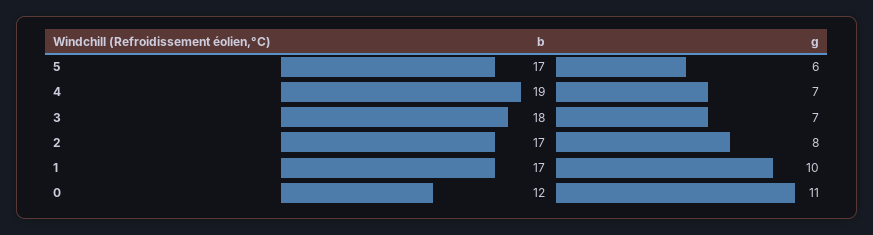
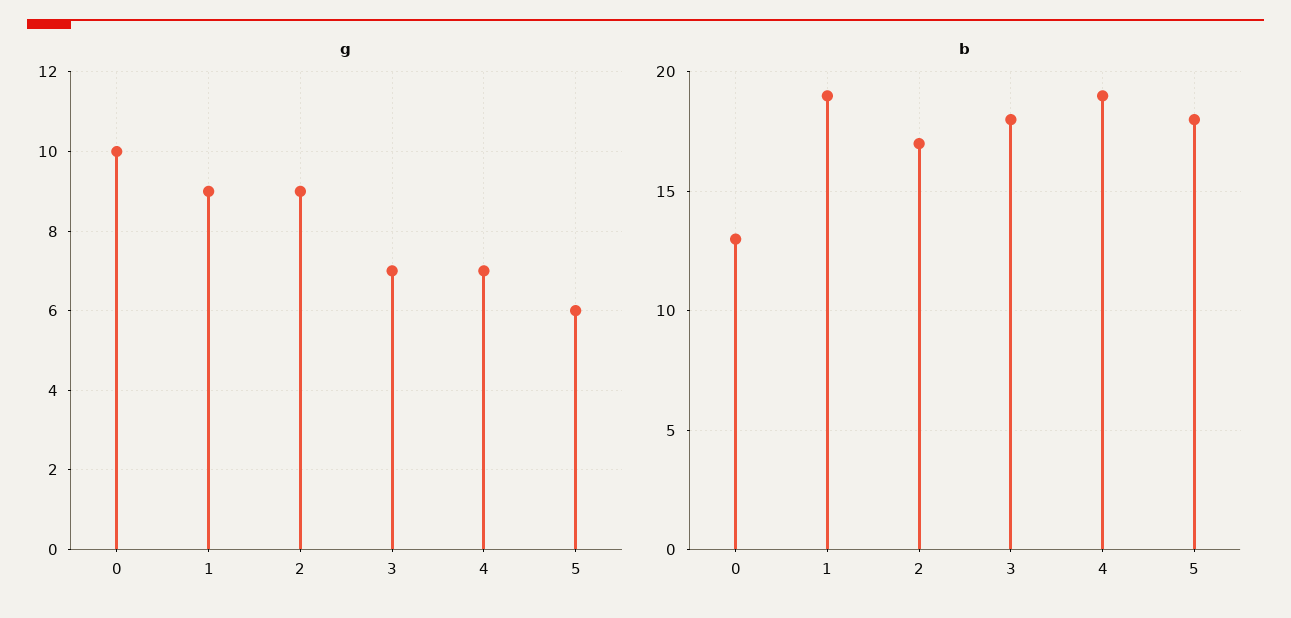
  {
    "b": {
-     "5": 17,
+     "5": 18,
      "4": 19,
      "3": 18,
      "2": 17,
-     "1": 17,
+     "1": 19,
-     "0": 12
+     "0": 13
    },
    "g": {
      "5": 6,
      "4": 7,
      "3": 7,
-     "2": 8,
+     "2": 9,
-     "1": 10,
+     "1": 9,
-     "0": 11
+     "0": 10
    }
  }

